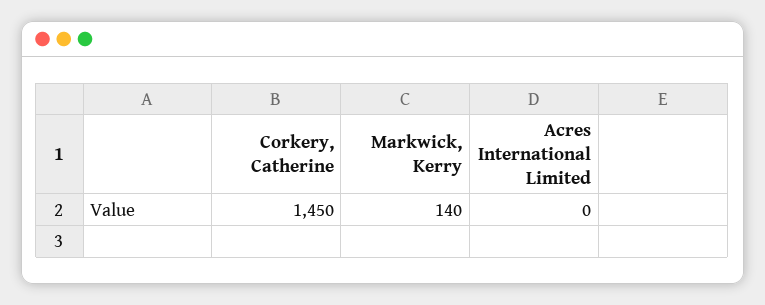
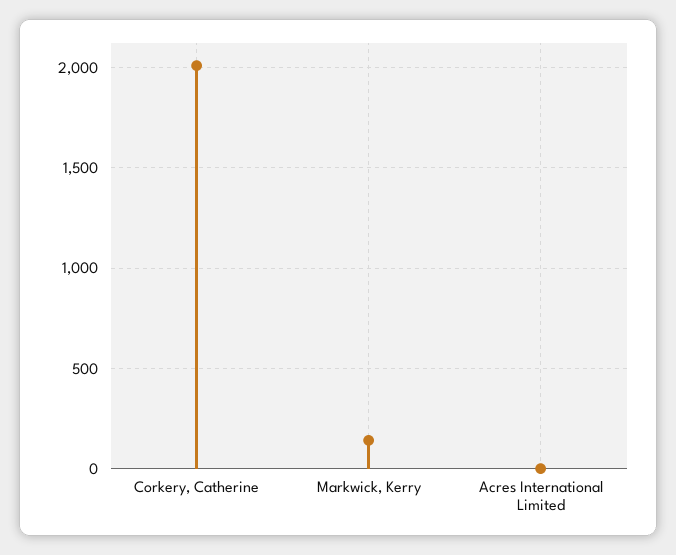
  {
-   "Corkery, Catherine": 1450,
+   "Corkery, Catherine": 2000,
    "Markwick, Kerry": 140,
    "Acres International Limited": 0
  }

